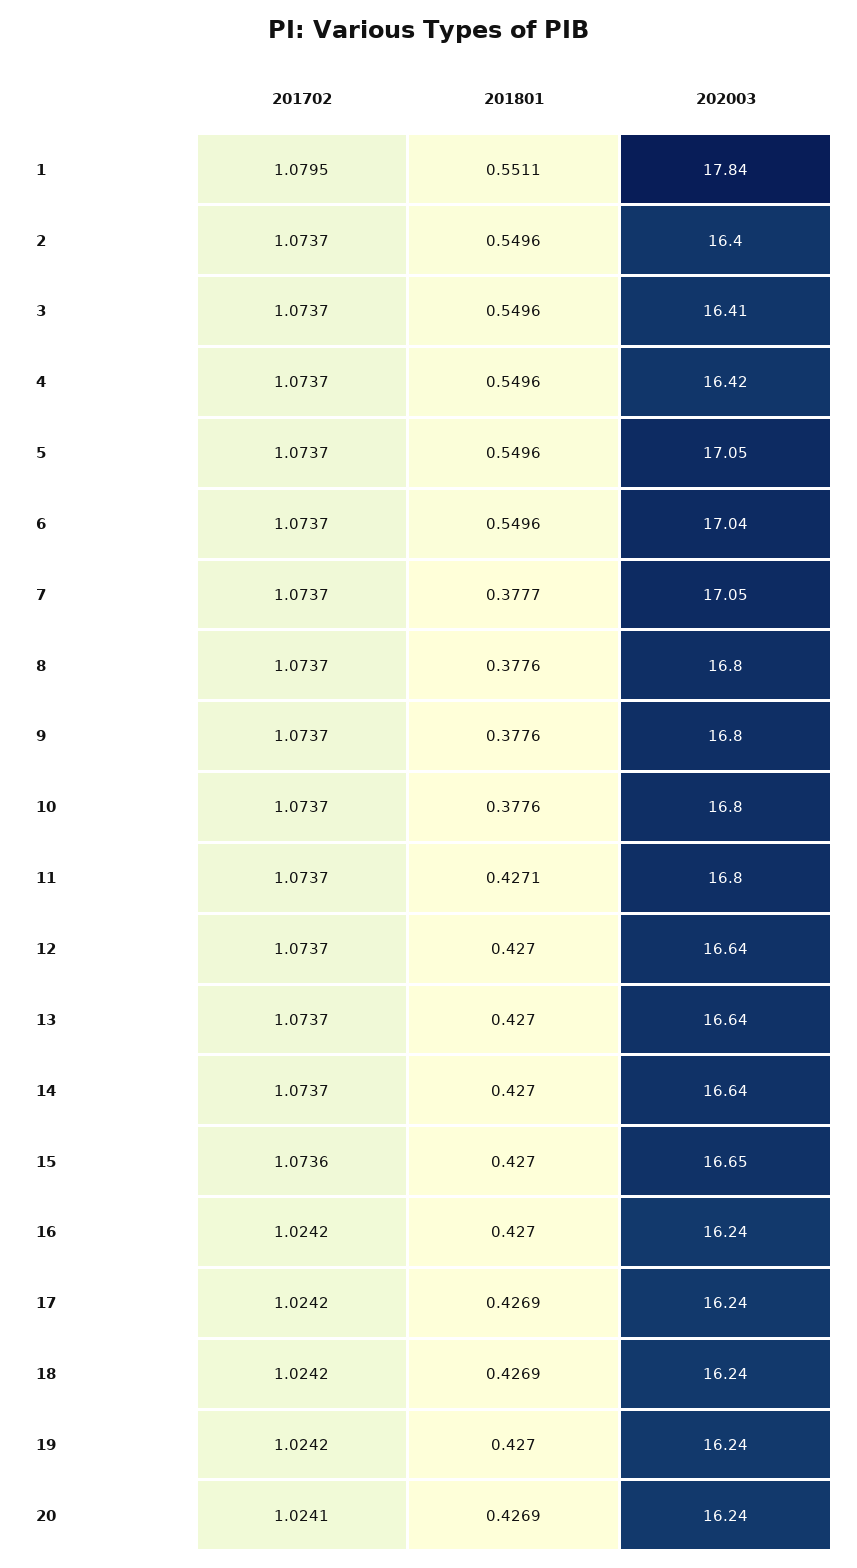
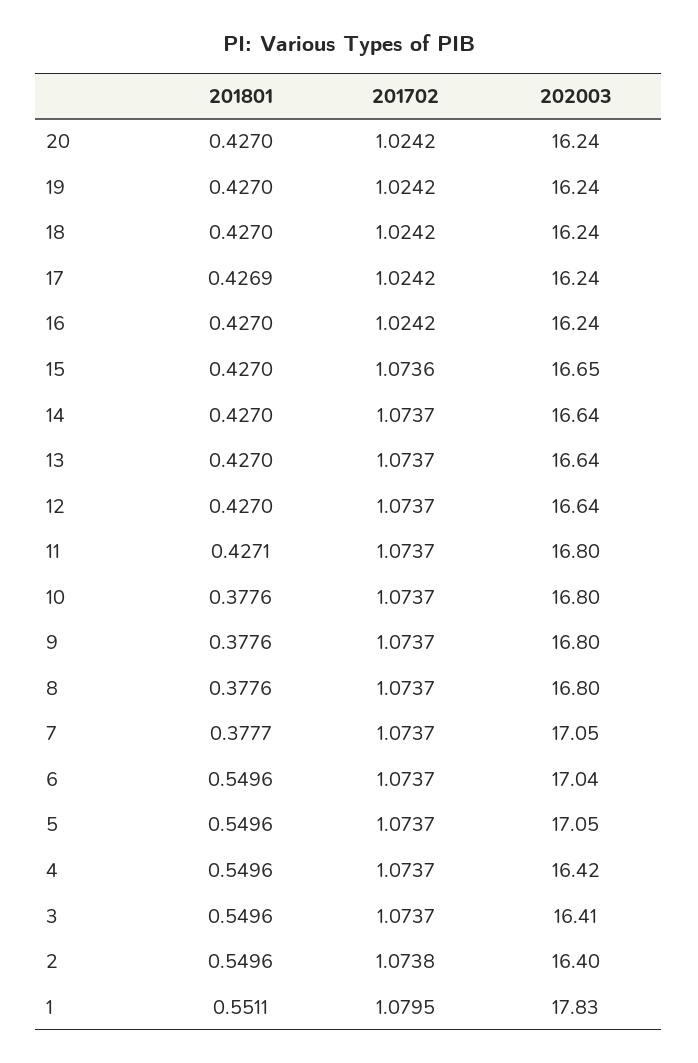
  {
    "201702": {
      "1": 1.0795,
-     "2": 1.0737,
+     "2": 1.0738,
      "3": 1.0737,
      "4": 1.0737,
      "5": 1.0737,
      "6": 1.0737,
      "7": 1.0737,
      "8": 1.0737,
      "9": 1.0737,
      "10": 1.0737,
      "11": 1.0737,
      "12": 1.0737,
      "13": 1.0737,
      "14": 1.0737,
      "15": 1.0736,
      "16": 1.0242,
      "17": 1.0242,
      "18": 1.0242,
      "19": 1.0242,
-     "20": 1.0241
+     "20": 1.0242
    },
    "201801": {
      "1": 0.5511,
      "2": 0.5496,
      "3": 0.5496,
      "4": 0.5496,
      "5": 0.5496,
      "6": 0.5496,
      "7": 0.3777,
      "8": 0.3776,
      "9": 0.3776,
      "10": 0.3776,
      "11": 0.4271,
      "12": 0.427,
      "13": 0.427,
      "14": 0.427,
      "15": 0.427,
      "16": 0.427,
      "17": 0.4269,
-     "18": 0.4269,
+     "18": 0.427,
      "19": 0.427,
-     "20": 0.4269
+     "20": 0.427
    },
    "202003": {
-     "1": 17.84,
+     "1": 17.83,
      "2": 16.4,
      "3": 16.41,
      "4": 16.42,
      "5": 17.05,
      "6": 17.04,
      "7": 17.05,
      "8": 16.8,
      "9": 16.8,
      "10": 16.8,
      "11": 16.8,
      "12": 16.64,
      "13": 16.64,
      "14": 16.64,
      "15": 16.65,
      "16": 16.24,
      "17": 16.24,
      "18": 16.24,
      "19": 16.24,
      "20": 16.24
    }
  }

